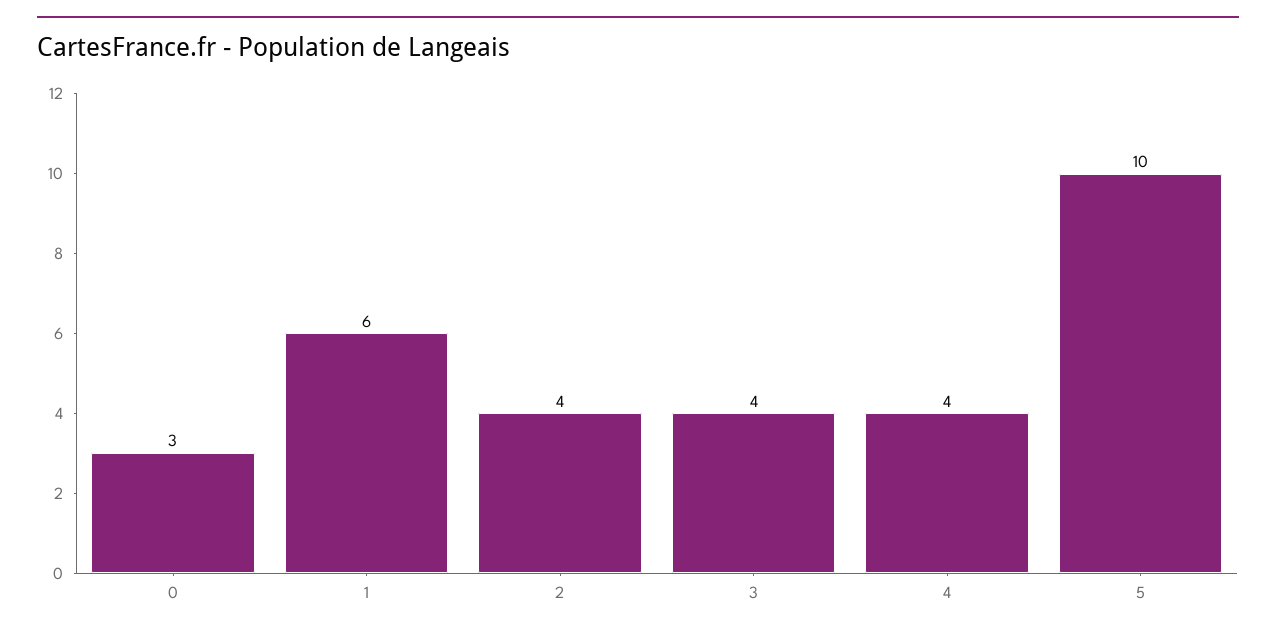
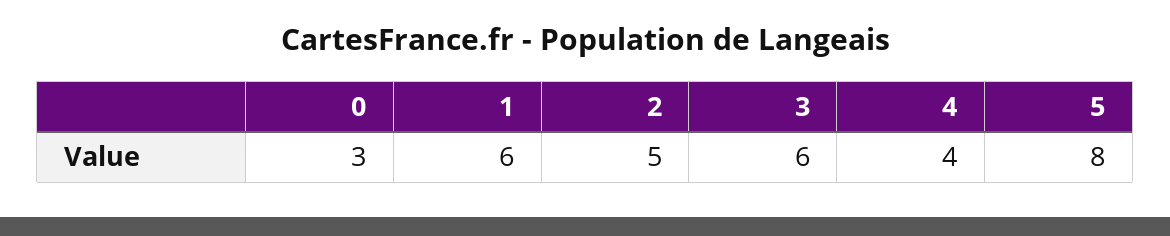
  {
    "0": 3,
    "1": 6,
-   "2": 4,
+   "2": 5,
-   "3": 4,
+   "3": 6,
    "4": 4,
-   "5": 10
+   "5": 8
  }

